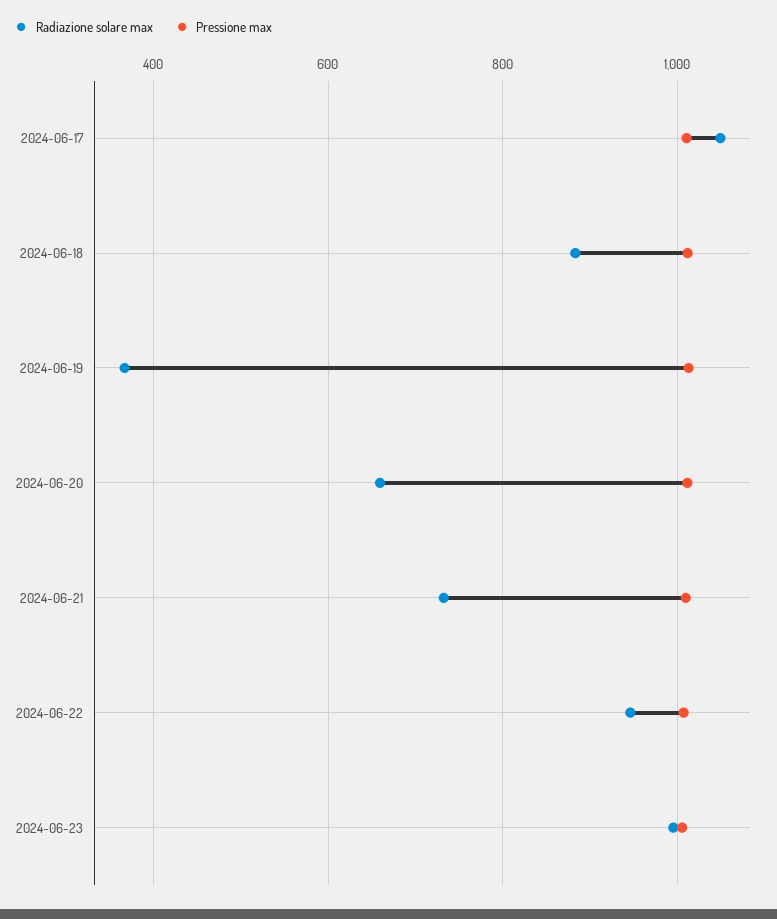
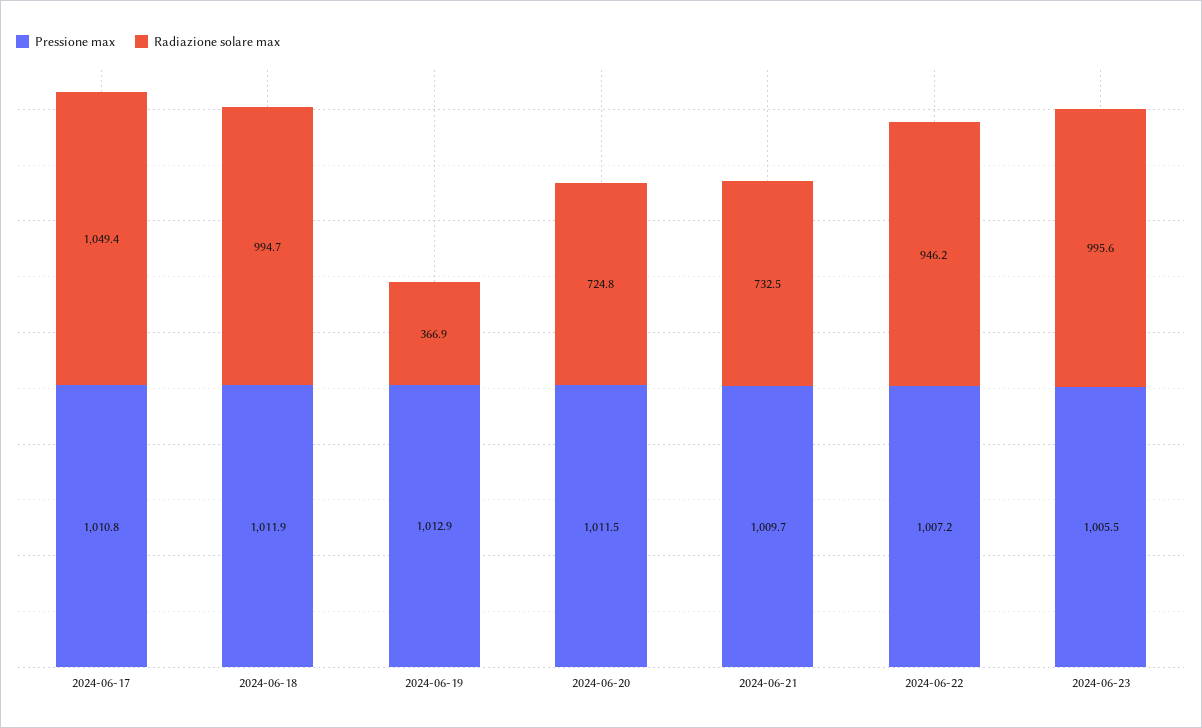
  {
    "Radiazione solare max": {
      "2024-06-17": 1049.4,
-     "2024-06-18": 880,
+     "2024-06-18": 994.7,
      "2024-06-19": 366.9,
-     "2024-06-20": 660,
+     "2024-06-20": 724.8,
      "2024-06-21": 732.5,
      "2024-06-22": 946.2,
      "2024-06-23": 995.6
    },
    "Pressione max": {
      "2024-06-17": 1010.8,
      "2024-06-18": 1011.9,
      "2024-06-19": 1012.9,
      "2024-06-20": 1011.5,
      "2024-06-21": 1009.7,
      "2024-06-22": 1007.2,
      "2024-06-23": 1005.5
    }
  }

